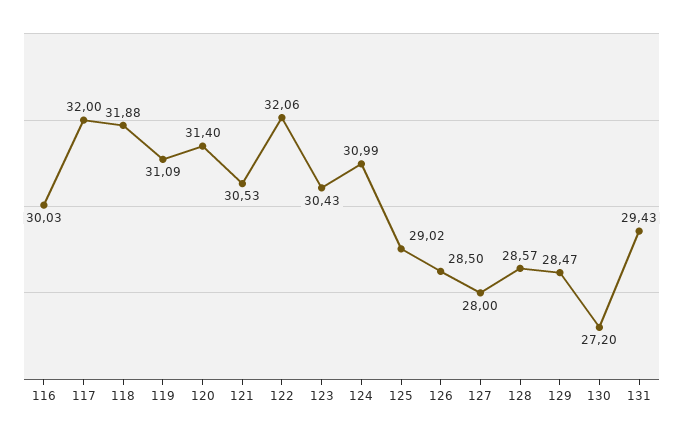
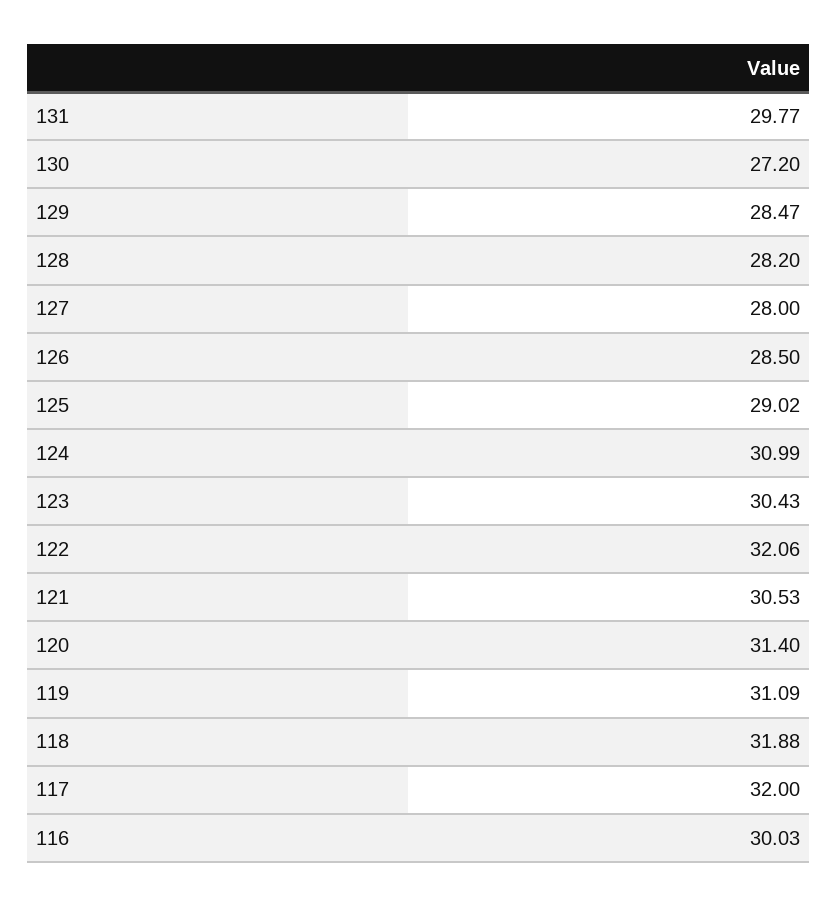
  {
    "116": 30.03,
    "117": 32,
    "118": 31.88,
    "119": 31.09,
    "120": 31.4,
    "121": 30.53,
    "122": 32.06,
    "123": 30.43,
    "124": 30.99,
    "125": 29.02,
    "126": 28.5,
    "127": 28,
-   "128": 28.57,
+   "128": 28.2,
    "129": 28.47,
    "130": 27.2,
-   "131": 29.43
+   "131": 29.77
  }

